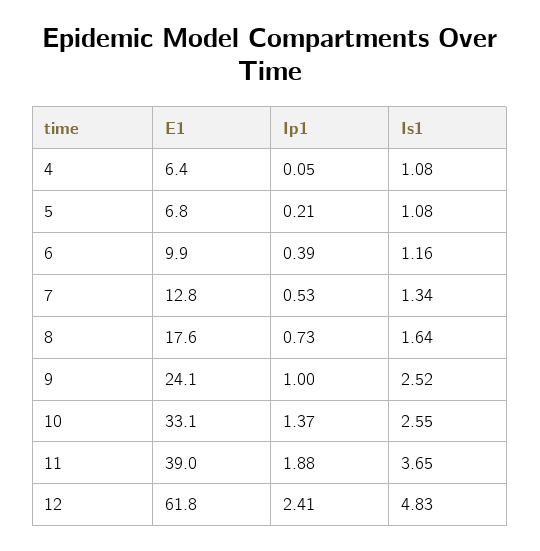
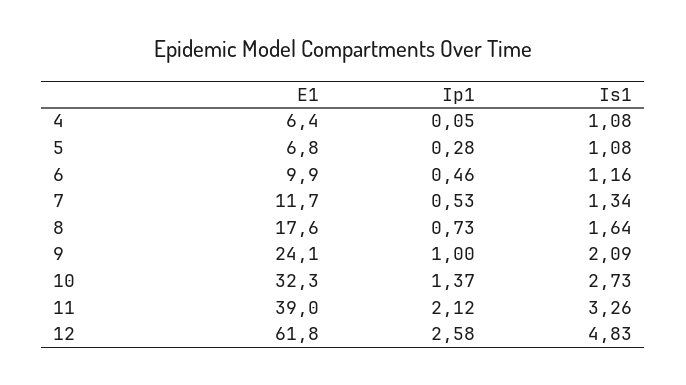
  {
    "E1": {
      "4": 6.4,
      "5": 6.8,
      "6": 9.9,
-     "7": 12.8,
+     "7": 11.7,
      "8": 17.6,
      "9": 24.1,
-     "10": 33.1,
+     "10": 32.3,
      "11": 39,
      "12": 61.8
    },
    "Ip1": {
      "4": 0.05,
-     "5": 0.21,
+     "5": 0.28,
-     "6": 0.39,
+     "6": 0.46,
      "7": 0.53,
      "8": 0.73,
      "9": 1,
      "10": 1.37,
-     "11": 1.88,
+     "11": 2.12,
-     "12": 2.41
+     "12": 2.58
    },
    "Is1": {
      "4": 1.08,
      "5": 1.08,
      "6": 1.16,
      "7": 1.34,
      "8": 1.64,
-     "9": 2.52,
+     "9": 2.09,
-     "10": 2.55,
+     "10": 2.73,
-     "11": 3.65,
+     "11": 3.26,
      "12": 4.83
    }
  }

